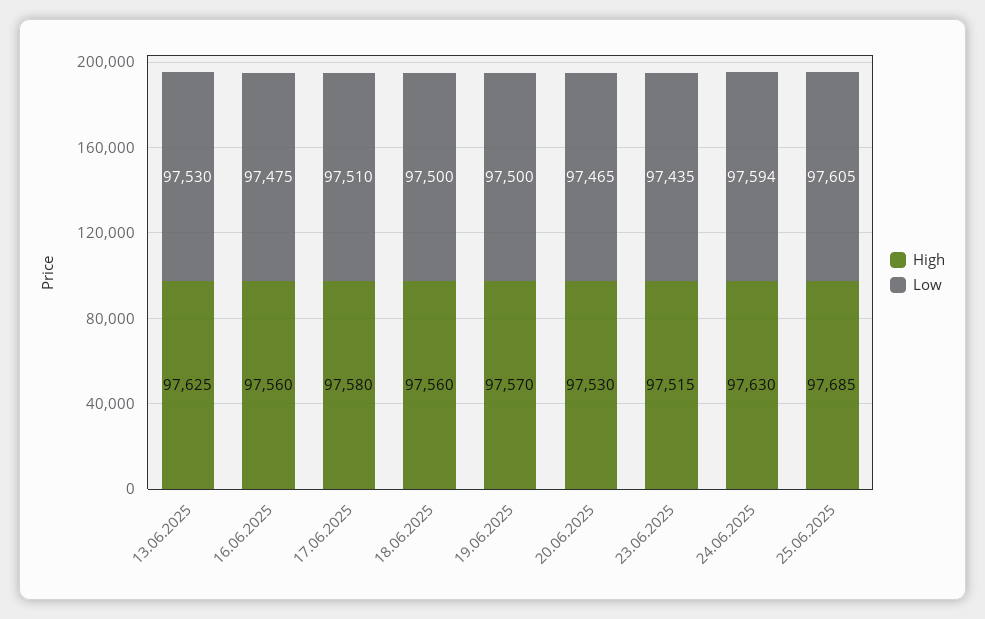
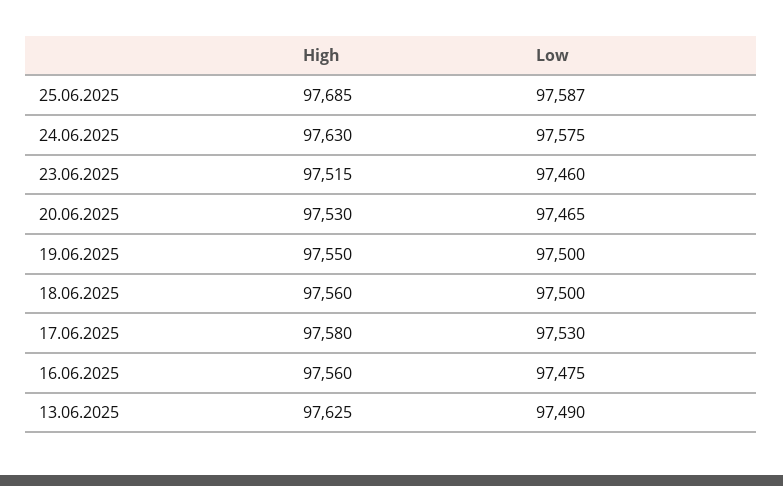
  {
    "High": {
      "13.06.2025": 97625,
      "16.06.2025": 97560,
      "17.06.2025": 97580,
      "18.06.2025": 97560,
-     "19.06.2025": 97570,
+     "19.06.2025": 97550,
      "20.06.2025": 97530,
      "23.06.2025": 97515,
      "24.06.2025": 97630,
      "25.06.2025": 97685
    },
    "Low": {
-     "13.06.2025": 97530,
+     "13.06.2025": 97490,
      "16.06.2025": 97475,
-     "17.06.2025": 97510,
+     "17.06.2025": 97530,
      "18.06.2025": 97500,
      "19.06.2025": 97500,
      "20.06.2025": 97465,
-     "23.06.2025": 97435,
+     "23.06.2025": 97460,
-     "24.06.2025": 97594,
+     "24.06.2025": 97575,
-     "25.06.2025": 97605
+     "25.06.2025": 97587
    }
  }

